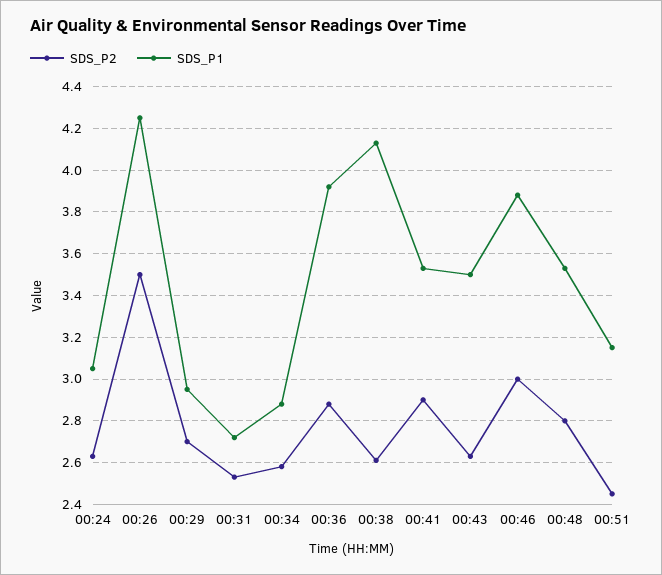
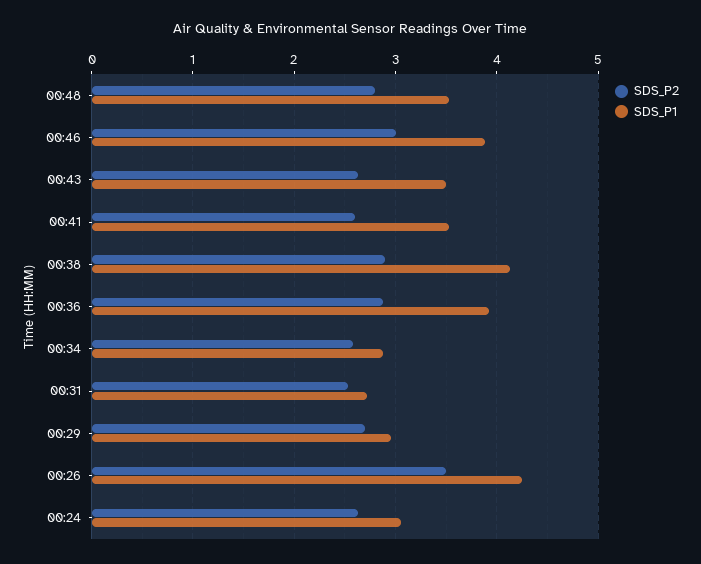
  {
    "SDS_P2": {
      "00:24": 2.65,
      "00:26": 3.5,
      "00:29": 2.7,
      "00:31": 2.55,
      "00:34": 2.6,
      "00:36": 2.9,
-     "00:38": 2.6,
+     "00:38": 2.9,
-     "00:41": 2.9,
+     "00:41": 2.6,
      "00:43": 2.65,
      "00:46": 3,
-     "00:48": 2.8,
+     "00:48": 2.8
-     "00:51": 2.45
    },
    "SDS_P1": {
      "00:24": 3.05,
      "00:26": 4.25,
      "00:29": 2.95,
      "00:31": 2.7,
      "00:34": 2.9,
      "00:36": 3.9,
      "00:38": 4.15,
      "00:41": 3.55,
      "00:43": 3.5,
      "00:46": 3.9,
-     "00:48": 3.55,
+     "00:48": 3.55
-     "00:51": 3.15
    }
  }

